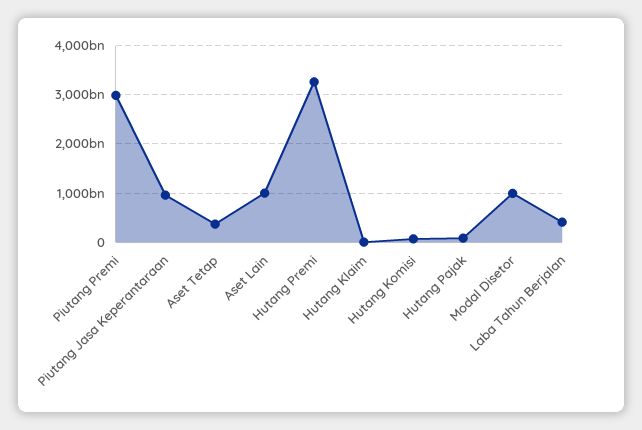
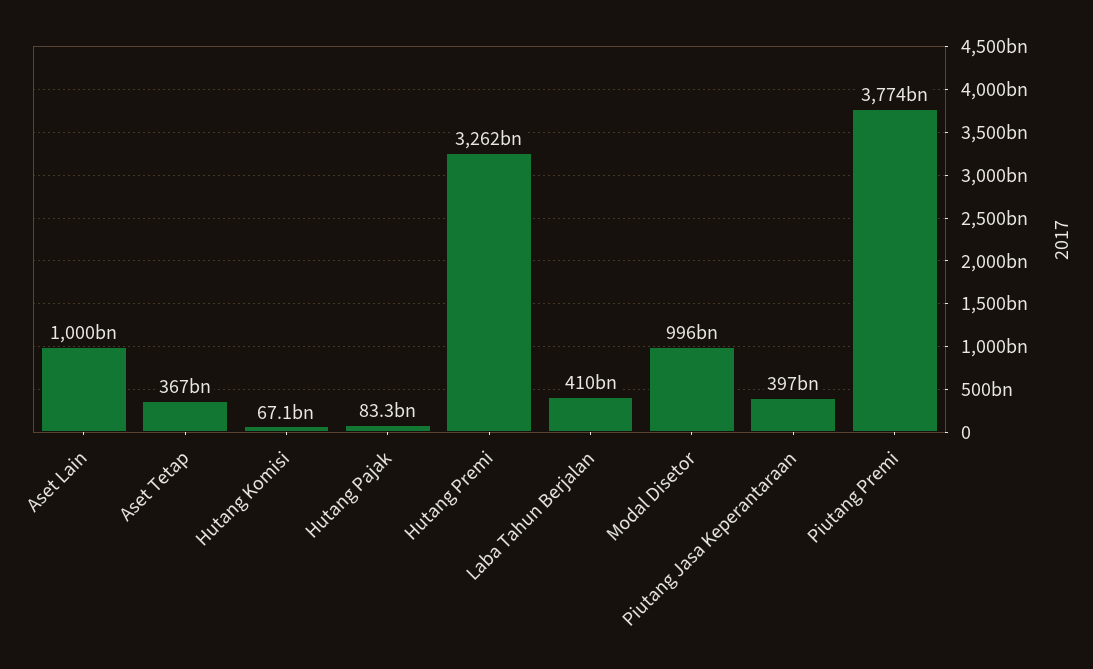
  {
-   "Piutang Premi": 3000000000000,
+   "Piutang Premi": 3774000000000,
-   "Piutang Jasa Keperantaraan": 1000000000000,
+   "Piutang Jasa Keperantaraan": 397000000000,
    "Aset Tetap": 367000000000,
    "Aset Lain": 1000000000000,
    "Hutang Premi": 3262000000000,
-   "Hutang Klaim": 0,
    "Hutang Komisi": 67100000000,
    "Hutang Pajak": 83300000000,
    "Modal Disetor": 996000000000,
    "Laba Tahun Berjalan": 410000000000
  }

